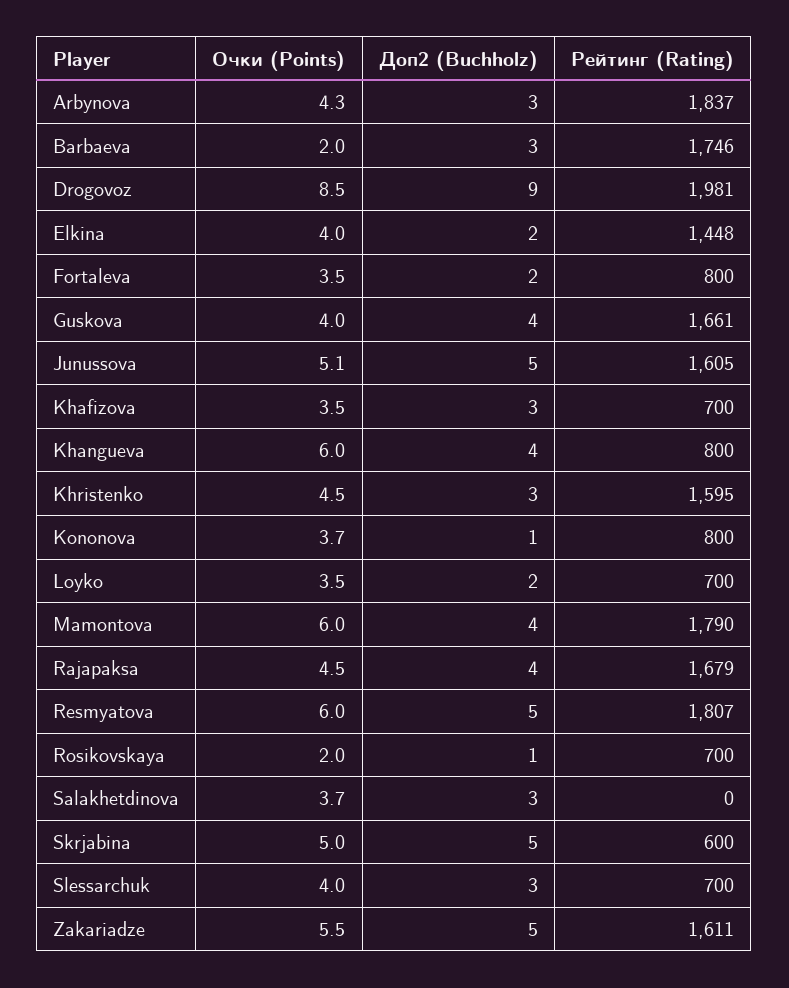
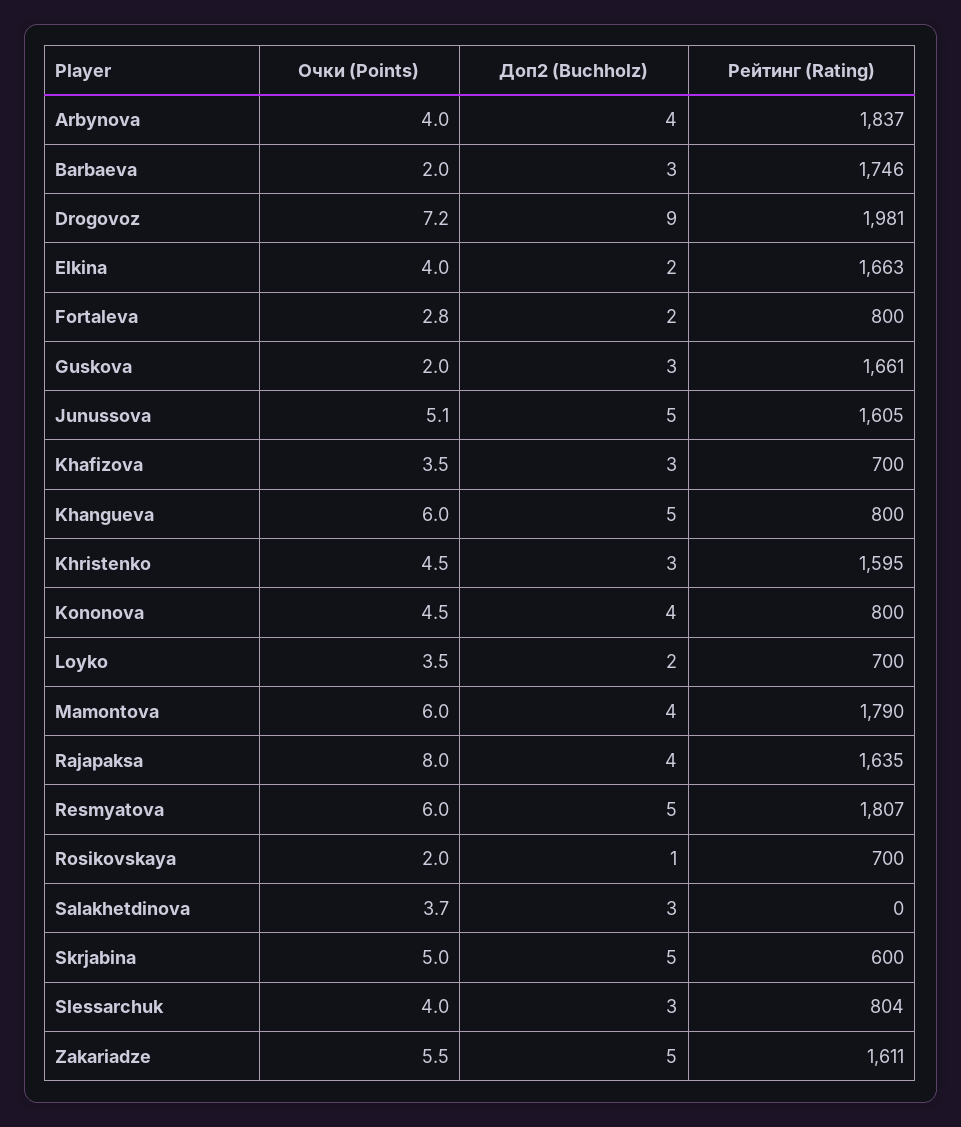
  {
    "Очки (Points)": {
-     "Arbynova": 4.3,
+     "Arbynova": 4,
      "Barbaeva": 2,
-     "Drogovoz": 8.5,
+     "Drogovoz": 7.2,
      "Elkina": 4,
-     "Fortaleva": 3.5,
+     "Fortaleva": 2.8,
-     "Guskova": 4,
+     "Guskova": 2,
      "Junussova": 5.1,
      "Khafizova": 3.5,
      "Khangueva": 6,
      "Khristenko": 4.5,
-     "Kononova": 3.7,
+     "Kononova": 4.5,
      "Loyko": 3.5,
      "Mamontova": 6,
-     "Rajapaksa": 4.5,
+     "Rajapaksa": 8,
      "Resmyatova": 6,
      "Rosikovskaya": 2,
      "Salakhetdinova": 3.7,
      "Skrjabina": 5,
      "Slessarchuk": 4,
      "Zakariadze": 5.5
    },
    "Доп2 (Buchholz)": {
-     "Arbynova": 3,
+     "Arbynova": 4,
      "Barbaeva": 3,
      "Drogovoz": 9,
      "Elkina": 2,
      "Fortaleva": 2,
-     "Guskova": 4,
+     "Guskova": 3,
      "Junussova": 5,
      "Khafizova": 3,
-     "Khangueva": 4,
+     "Khangueva": 5,
      "Khristenko": 3,
-     "Kononova": 1,
+     "Kononova": 4,
      "Loyko": 2,
      "Mamontova": 4,
      "Rajapaksa": 4,
      "Resmyatova": 5,
      "Rosikovskaya": 1,
      "Salakhetdinova": 3,
      "Skrjabina": 5,
      "Slessarchuk": 3,
      "Zakariadze": 5
    },
    "Рейтинг (Rating)": {
      "Arbynova": 1837,
      "Barbaeva": 1746,
      "Drogovoz": 1981,
-     "Elkina": 1448,
+     "Elkina": 1663,
      "Fortaleva": 800,
      "Guskova": 1661,
      "Junussova": 1605,
      "Khafizova": 700,
      "Khangueva": 800,
      "Khristenko": 1595,
      "Kononova": 800,
      "Loyko": 700,
      "Mamontova": 1790,
-     "Rajapaksa": 1679,
+     "Rajapaksa": 1635,
      "Resmyatova": 1807,
      "Rosikovskaya": 700,
      "Salakhetdinova": 0,
      "Skrjabina": 600,
-     "Slessarchuk": 700,
+     "Slessarchuk": 804,
      "Zakariadze": 1611
    }
  }

